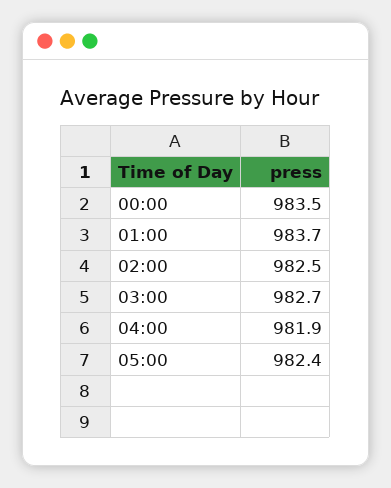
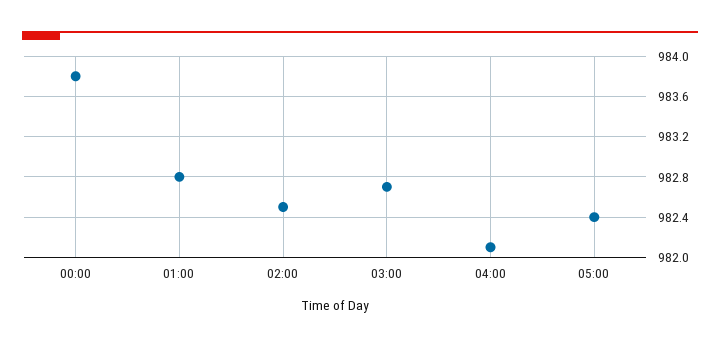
  {
-   "00:00": 983.5,
+   "00:00": 983.8,
-   "01:00": 983.7,
+   "01:00": 982.8,
    "02:00": 982.5,
    "03:00": 982.7,
-   "04:00": 981.9,
+   "04:00": 982.1,
    "05:00": 982.4
  }

